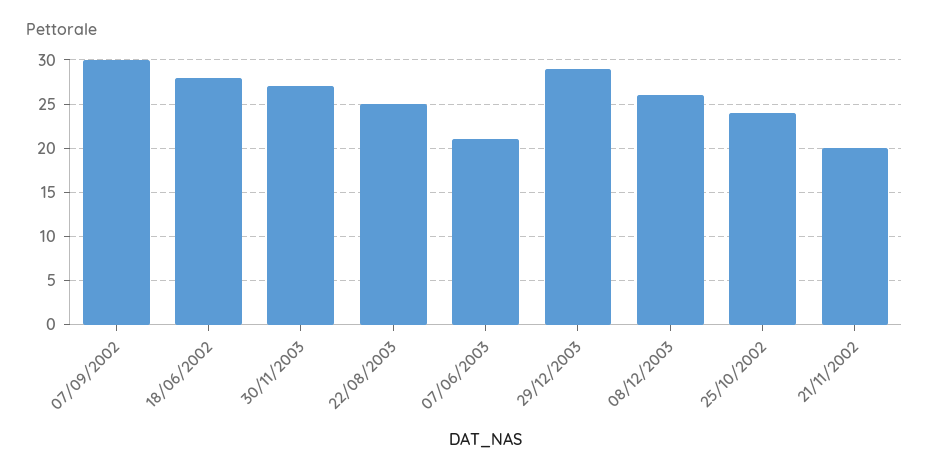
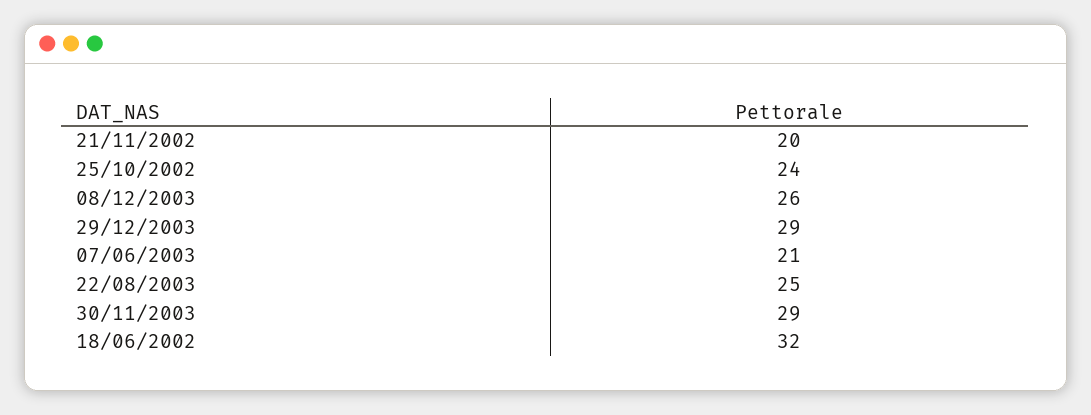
  {
-   "07/09/2002": 30,
-   "18/06/2002": 28,
+   "18/06/2002": 32,
-   "30/11/2003": 27,
+   "30/11/2003": 29,
    "22/08/2003": 25,
    "07/06/2003": 21,
    "29/12/2003": 29,
    "08/12/2003": 26,
    "25/10/2002": 24,
    "21/11/2002": 20
  }

